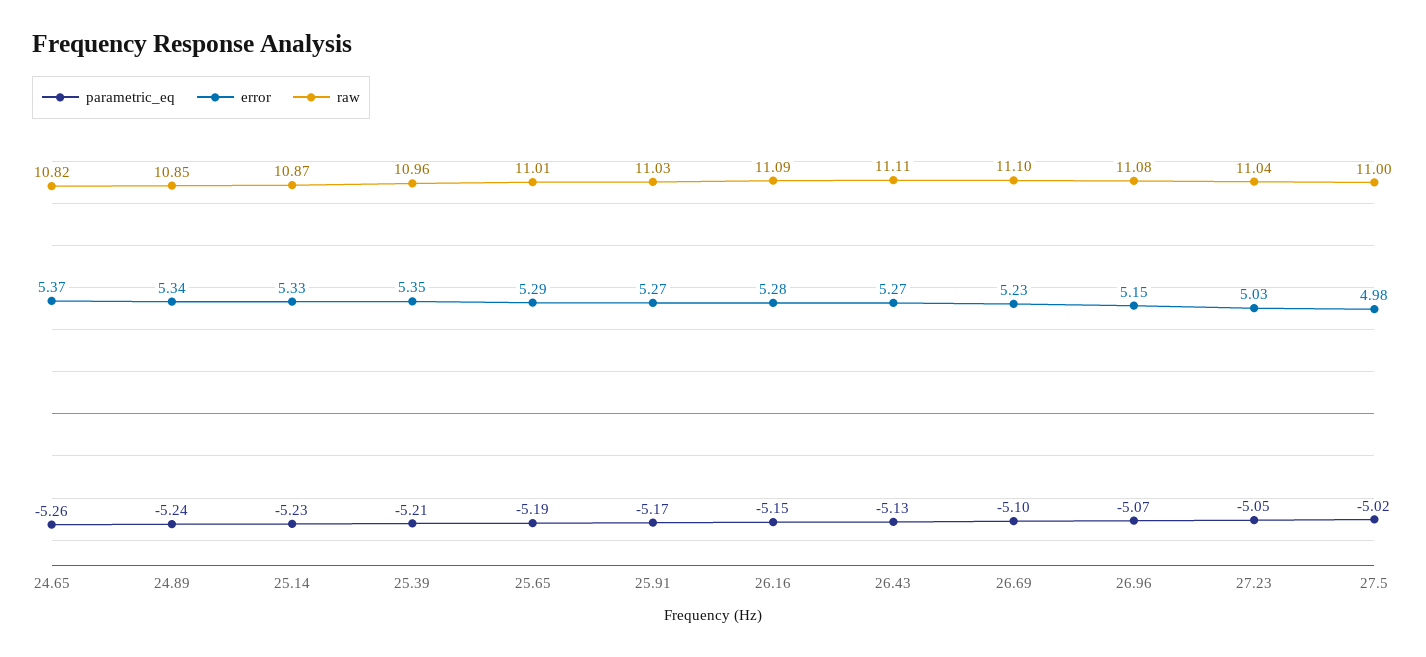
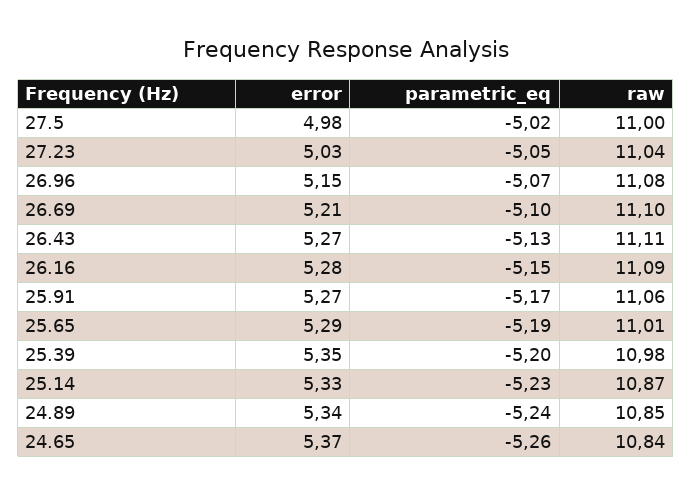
  {
    "parametric_eq": {
      "24.65": -5.26,
      "24.89": -5.24,
      "25.14": -5.23,
-     "25.39": -5.21,
+     "25.39": -5.2,
      "25.65": -5.19,
      "25.91": -5.17,
      "26.16": -5.15,
      "26.43": -5.13,
      "26.69": -5.1,
      "26.96": -5.07,
      "27.23": -5.05,
      "27.5": -5.02
    },
    "error": {
      "24.65": 5.37,
      "24.89": 5.34,
      "25.14": 5.33,
      "25.39": 5.35,
      "25.65": 5.29,
      "25.91": 5.27,
      "26.16": 5.28,
      "26.43": 5.27,
-     "26.69": 5.23,
+     "26.69": 5.21,
      "26.96": 5.15,
      "27.23": 5.03,
      "27.5": 4.98
    },
    "raw": {
-     "24.65": 10.82,
+     "24.65": 10.84,
      "24.89": 10.85,
      "25.14": 10.87,
-     "25.39": 10.96,
+     "25.39": 10.98,
      "25.65": 11.01,
-     "25.91": 11.03,
+     "25.91": 11.06,
      "26.16": 11.09,
      "26.43": 11.11,
      "26.69": 11.1,
      "26.96": 11.08,
      "27.23": 11.04,
      "27.5": 11
    }
  }

